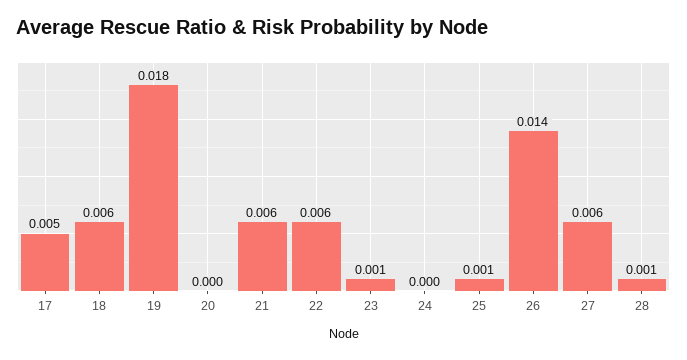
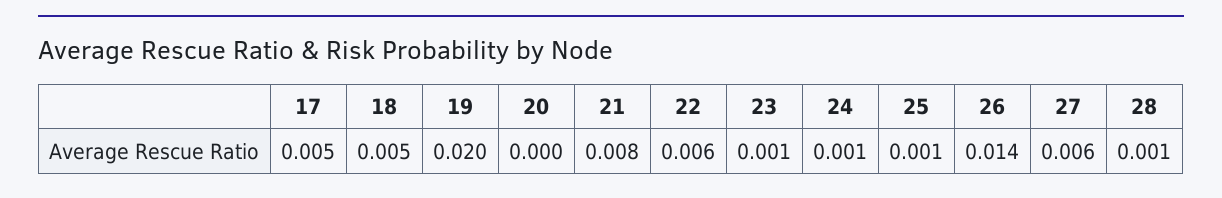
  {
    "17": 0.005,
-   "18": 0.006,
+   "18": 0.005,
-   "19": 0.018,
+   "19": 0.02,
    "20": 0,
-   "21": 0.006,
+   "21": 0.008,
    "22": 0.006,
    "23": 0.001,
-   "24": 0,
+   "24": 0.001,
    "25": 0.001,
    "26": 0.014,
    "27": 0.006,
    "28": 0.001
  }

